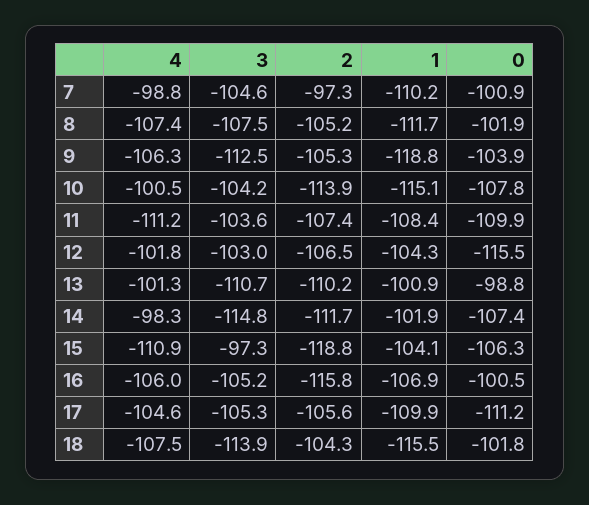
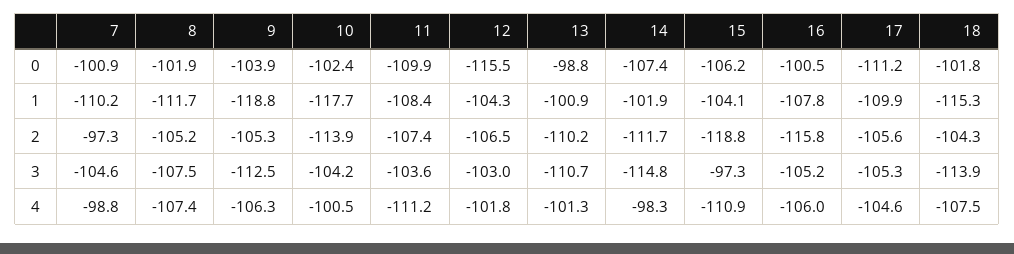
  {
    "4": {
      "7": -98.8,
      "8": -107.4,
      "9": -106.3,
      "10": -100.5,
      "11": -111.2,
      "12": -101.8,
      "13": -101.3,
      "14": -98.3,
      "15": -110.9,
      "16": -106,
      "17": -104.6,
      "18": -107.5
    },
    "3": {
      "7": -104.6,
      "8": -107.5,
      "9": -112.5,
      "10": -104.2,
      "11": -103.6,
      "12": -103,
      "13": -110.7,
      "14": -114.8,
      "15": -97.3,
      "16": -105.2,
      "17": -105.3,
      "18": -113.9
    },
    "2": {
      "7": -97.3,
      "8": -105.2,
      "9": -105.3,
      "10": -113.9,
      "11": -107.4,
      "12": -106.5,
      "13": -110.2,
      "14": -111.7,
      "15": -118.8,
      "16": -115.8,
      "17": -105.6,
      "18": -104.3
    },
    "1": {
      "7": -110.2,
      "8": -111.7,
      "9": -118.8,
-     "10": -115.1,
+     "10": -117.7,
      "11": -108.4,
      "12": -104.3,
      "13": -100.9,
      "14": -101.9,
      "15": -104.1,
-     "16": -106.9,
+     "16": -107.8,
      "17": -109.9,
-     "18": -115.5
+     "18": -115.3
    },
    "0": {
      "7": -100.9,
      "8": -101.9,
      "9": -103.9,
-     "10": -107.8,
+     "10": -102.4,
      "11": -109.9,
      "12": -115.5,
      "13": -98.8,
      "14": -107.4,
-     "15": -106.3,
+     "15": -106.2,
      "16": -100.5,
      "17": -111.2,
      "18": -101.8
    }
  }

